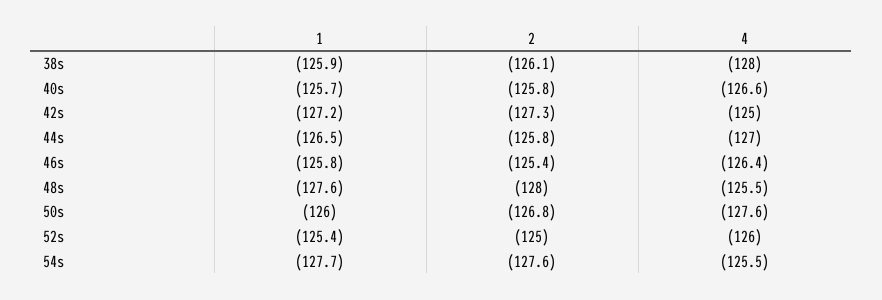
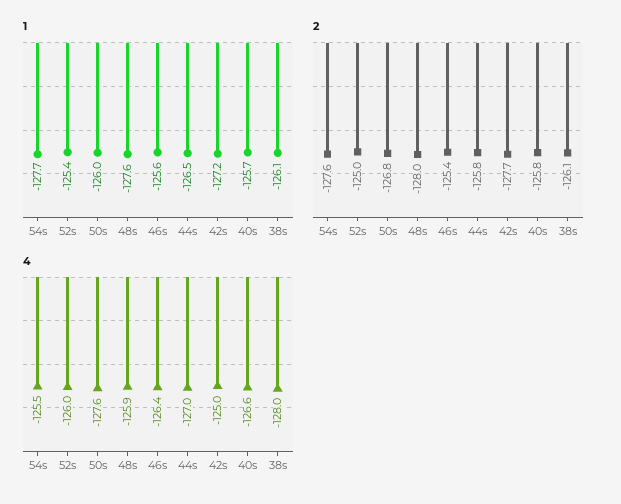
  {
    "1": {
-     "38s": -125.9,
+     "38s": -126.1,
      "40s": -125.7,
      "42s": -127.2,
      "44s": -126.5,
-     "46s": -125.8,
+     "46s": -125.6,
      "48s": -127.6,
      "50s": -126,
      "52s": -125.4,
      "54s": -127.7
    },
    "2": {
      "38s": -126.1,
      "40s": -125.8,
-     "42s": -127.3,
+     "42s": -127.7,
      "44s": -125.8,
      "46s": -125.4,
      "48s": -128,
      "50s": -126.8,
      "52s": -125,
      "54s": -127.6
    },
    "4": {
      "38s": -128,
      "40s": -126.6,
      "42s": -125,
      "44s": -127,
      "46s": -126.4,
-     "48s": -125.5,
+     "48s": -125.9,
      "50s": -127.6,
      "52s": -126,
      "54s": -125.5
    }
  }

